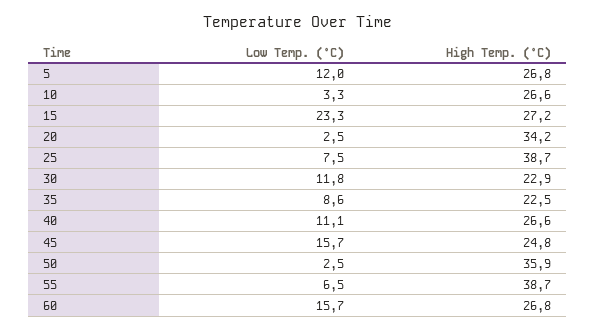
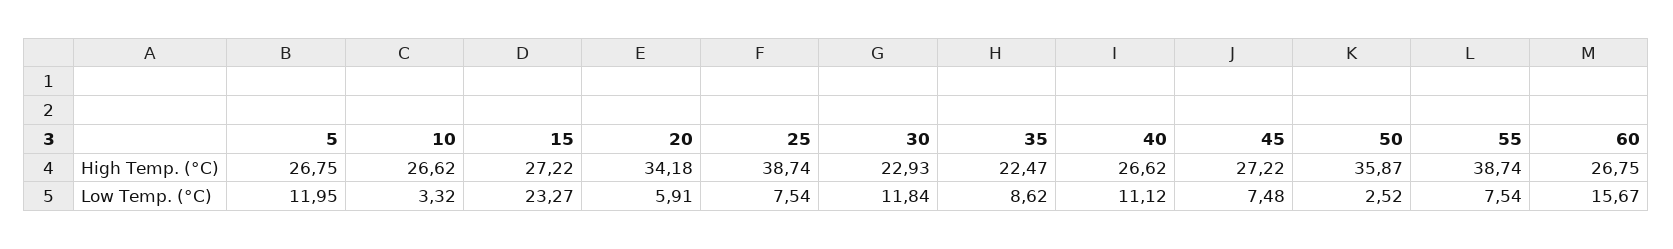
  {
    "Low Temp. (°C)": {
      "5": 11.95,
      "10": 3.32,
      "15": 23.27,
-     "20": 2.5,
+     "20": 5.91,
      "25": 7.54,
      "30": 11.84,
      "35": 8.62,
      "40": 11.12,
-     "45": 15.7,
+     "45": 7.48,
      "50": 2.52,
-     "55": 6.5,
+     "55": 7.54,
      "60": 15.67
    },
    "High Temp. (°C)": {
      "5": 26.75,
      "10": 26.62,
      "15": 27.22,
      "20": 34.18,
      "25": 38.74,
      "30": 22.93,
      "35": 22.47,
      "40": 26.62,
-     "45": 24.8,
+     "45": 27.22,
      "50": 35.87,
      "55": 38.74,
      "60": 26.75
    }
  }

